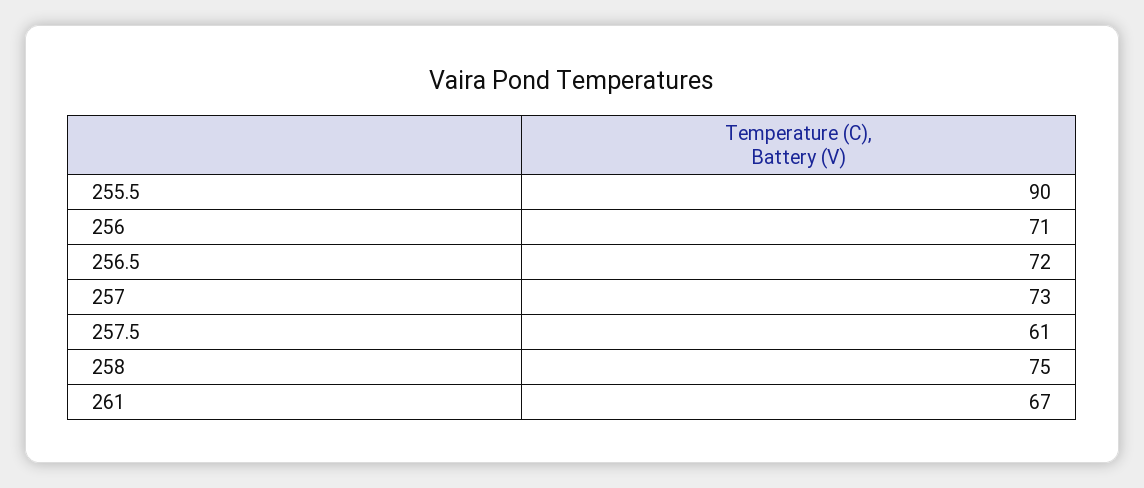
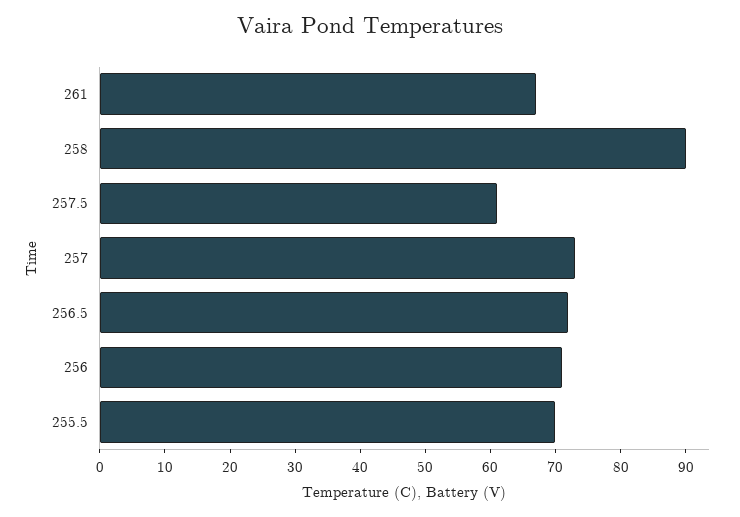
  {
-   "255.5": 90,
+   "255.5": 70,
    "256": 71,
    "256.5": 72,
    "257": 73,
    "257.5": 61,
-   "258": 75,
+   "258": 90,
    "261": 67
  }

